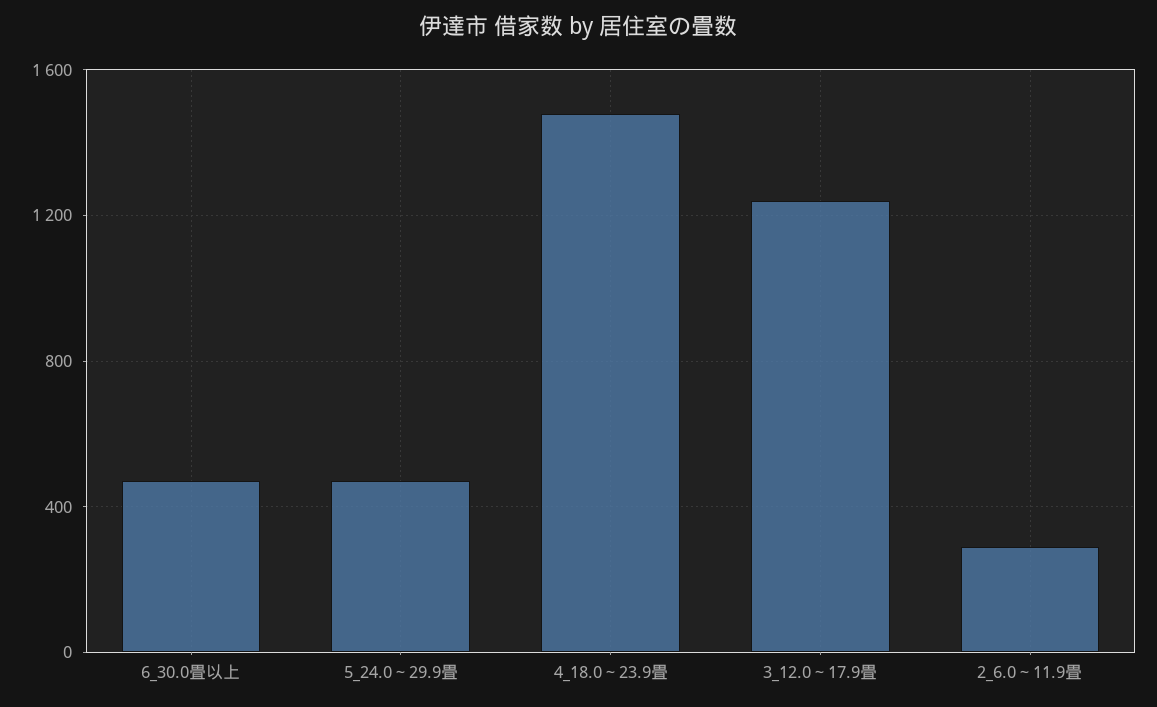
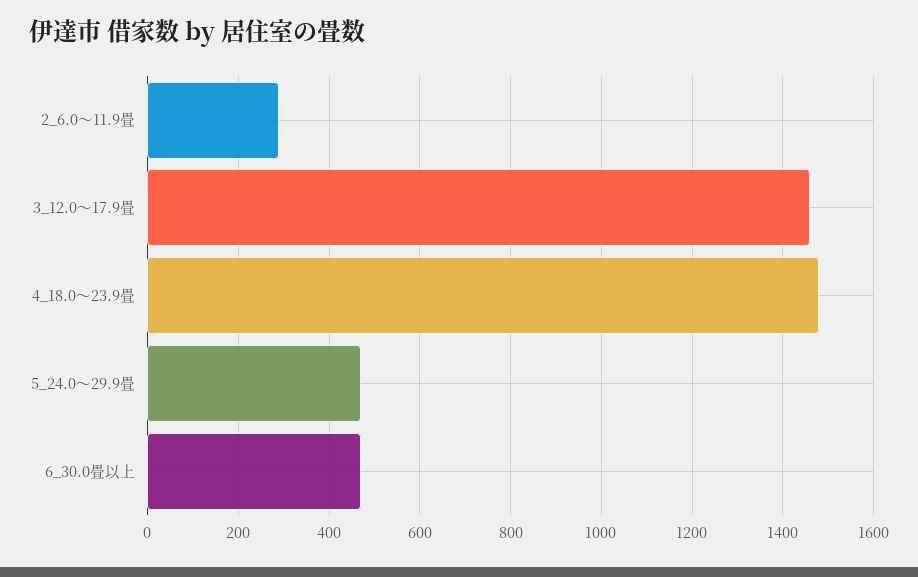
  {
    "6_30.0畳以上": 480,
    "5_24.0～29.9畳": 480,
    "4_18.0～23.9畳": 1480,
-   "3_12.0～17.9畳": 1250,
+   "3_12.0～17.9畳": 1460,
    "2_6.0～11.9畳": 300
  }

